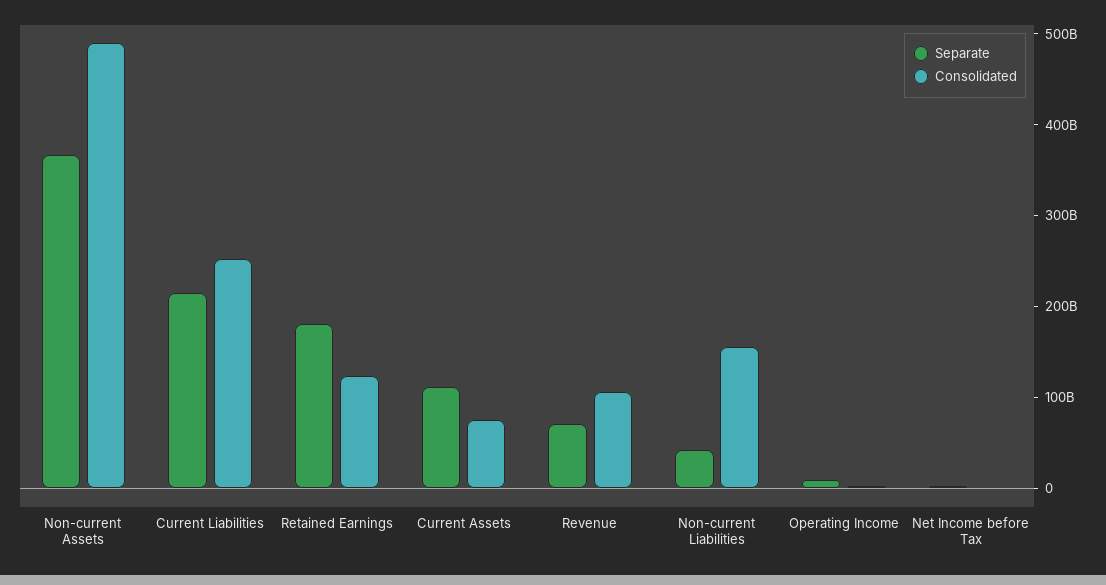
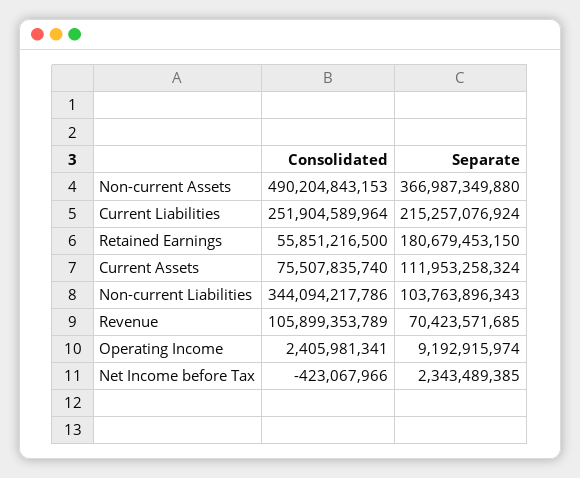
  {
    "Separate": {
      "Non-current Assets": 366987349880,
      "Current Liabilities": 215257076924,
      "Retained Earnings": 180679453150,
      "Current Assets": 111953258324,
      "Revenue": 70423571685,
-     "Non-current Liabilities": 40000000000,
+     "Non-current Liabilities": 103763896343,
      "Operating Income": 9192915974,
      "Net Income before Tax": 2343489385
    },
    "Consolidated": {
      "Non-current Assets": 490204843153,
      "Current Liabilities": 251904589964,
-     "Retained Earnings": 120000000000,
+     "Retained Earnings": 55851216500,
      "Current Assets": 75507835740,
      "Revenue": 105899353789,
-     "Non-current Liabilities": 160000000000,
+     "Non-current Liabilities": 344094217786,
      "Operating Income": 2405981341,
      "Net Income before Tax": -423067966
    }
  }

